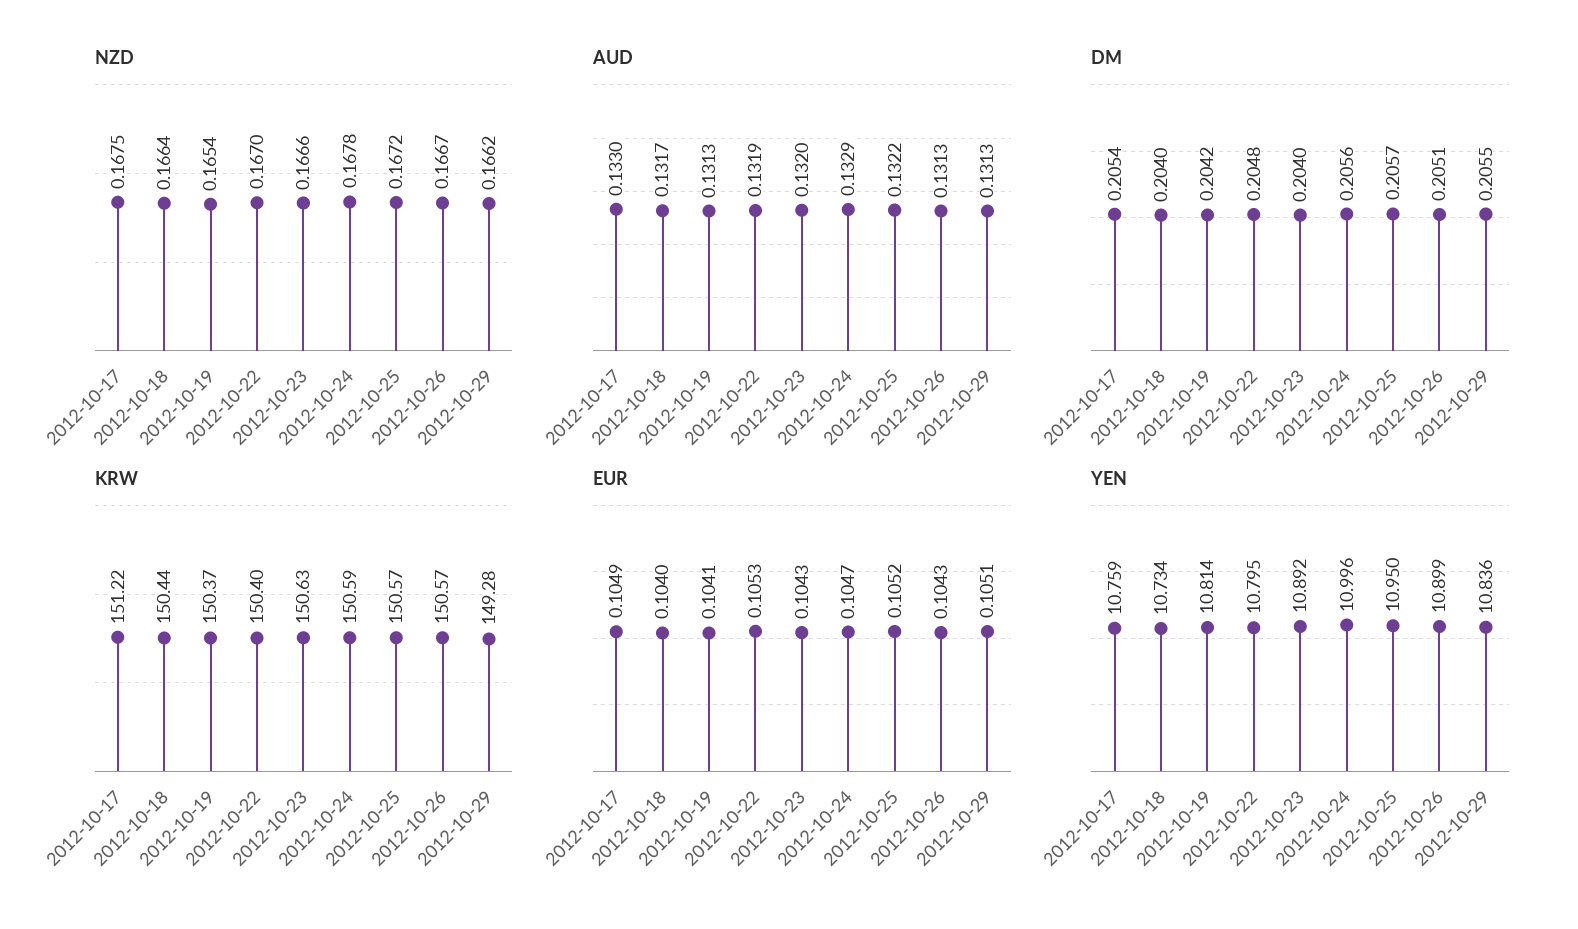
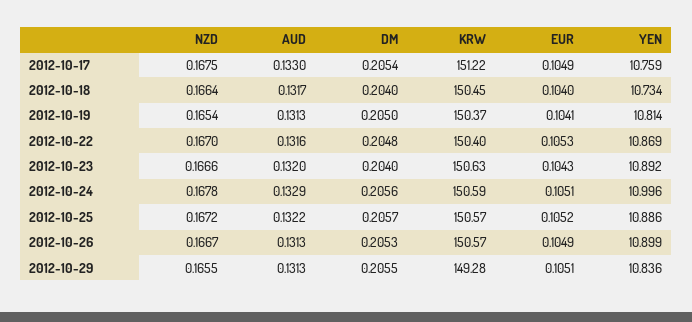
  {
    "NZD": {
      "2012-10-17": 0.1675,
      "2012-10-18": 0.1664,
      "2012-10-19": 0.1654,
      "2012-10-22": 0.167,
      "2012-10-23": 0.1666,
      "2012-10-24": 0.1678,
      "2012-10-25": 0.1672,
      "2012-10-26": 0.1667,
-     "2012-10-29": 0.1662
+     "2012-10-29": 0.1655
    },
    "AUD": {
      "2012-10-17": 0.133,
      "2012-10-18": 0.1317,
      "2012-10-19": 0.1313,
-     "2012-10-22": 0.1319,
+     "2012-10-22": 0.1316,
      "2012-10-23": 0.132,
      "2012-10-24": 0.1329,
      "2012-10-25": 0.1322,
      "2012-10-26": 0.1313,
      "2012-10-29": 0.1313
    },
    "DM": {
      "2012-10-17": 0.2054,
      "2012-10-18": 0.204,
-     "2012-10-19": 0.2042,
+     "2012-10-19": 0.205,
      "2012-10-22": 0.2048,
      "2012-10-23": 0.204,
      "2012-10-24": 0.2056,
      "2012-10-25": 0.2057,
-     "2012-10-26": 0.2051,
+     "2012-10-26": 0.2053,
      "2012-10-29": 0.2055
    },
    "KRW": {
      "2012-10-17": 151.22,
-     "2012-10-18": 150.44,
+     "2012-10-18": 150.45,
      "2012-10-19": 150.37,
      "2012-10-22": 150.4,
      "2012-10-23": 150.63,
      "2012-10-24": 150.59,
      "2012-10-25": 150.57,
      "2012-10-26": 150.57,
      "2012-10-29": 149.28
    },
    "EUR": {
      "2012-10-17": 0.1049,
      "2012-10-18": 0.104,
      "2012-10-19": 0.1041,
      "2012-10-22": 0.1053,
      "2012-10-23": 0.1043,
-     "2012-10-24": 0.1047,
+     "2012-10-24": 0.1051,
      "2012-10-25": 0.1052,
-     "2012-10-26": 0.1043,
+     "2012-10-26": 0.1049,
      "2012-10-29": 0.1051
    },
    "YEN": {
      "2012-10-17": 10.759,
      "2012-10-18": 10.734,
      "2012-10-19": 10.814,
-     "2012-10-22": 10.795,
+     "2012-10-22": 10.869,
      "2012-10-23": 10.892,
      "2012-10-24": 10.996,
-     "2012-10-25": 10.95,
+     "2012-10-25": 10.886,
      "2012-10-26": 10.899,
      "2012-10-29": 10.836
    }
  }

